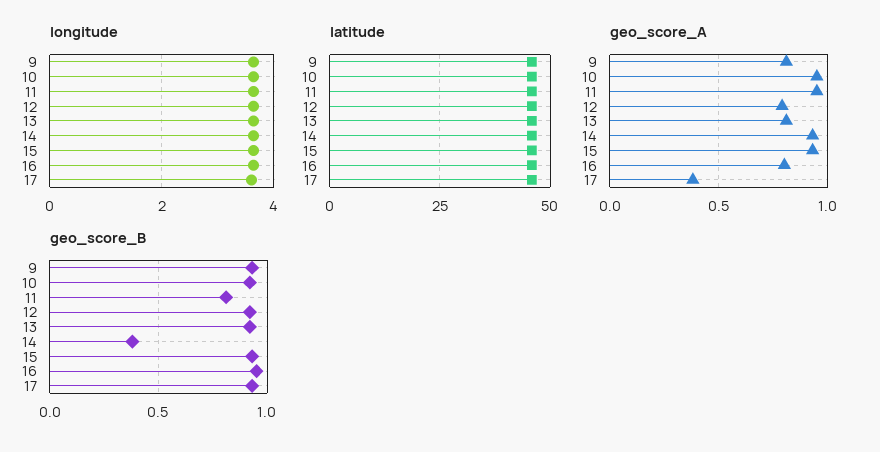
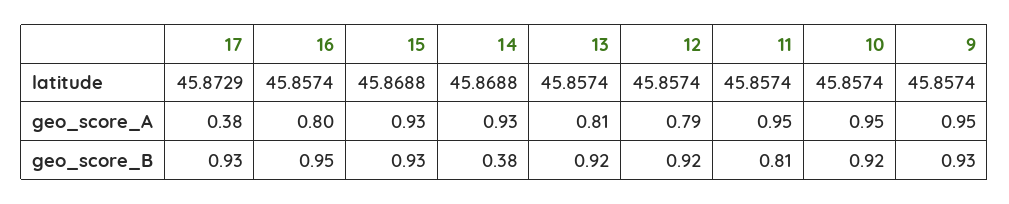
  {
-   "longitude": {
-     "9": 3.6,
-     "10": 3.6,
-     "11": 3.6,
-     "12": 3.6,
-     "13": 3.6,
-     "14": 3.6,
-     "15": 3.6,
-     "16": 3.6,
-     "17": 3.6
-   },
    "latitude": {
      "9": 45.8574,
      "10": 45.8574,
      "11": 45.8574,
      "12": 45.8574,
      "13": 45.8574,
      "14": 45.8688,
      "15": 45.8688,
      "16": 45.8574,
      "17": 45.8729
    },
    "geo_score_A": {
-     "9": 0.8,
+     "9": 0.95,
      "10": 0.95,
      "11": 0.95,
      "12": 0.79,
      "13": 0.81,
      "14": 0.93,
      "15": 0.93,
      "16": 0.8,
      "17": 0.38
    },
    "geo_score_B": {
      "9": 0.93,
      "10": 0.92,
      "11": 0.81,
      "12": 0.92,
      "13": 0.92,
      "14": 0.38,
      "15": 0.93,
      "16": 0.95,
      "17": 0.93
    }
  }

